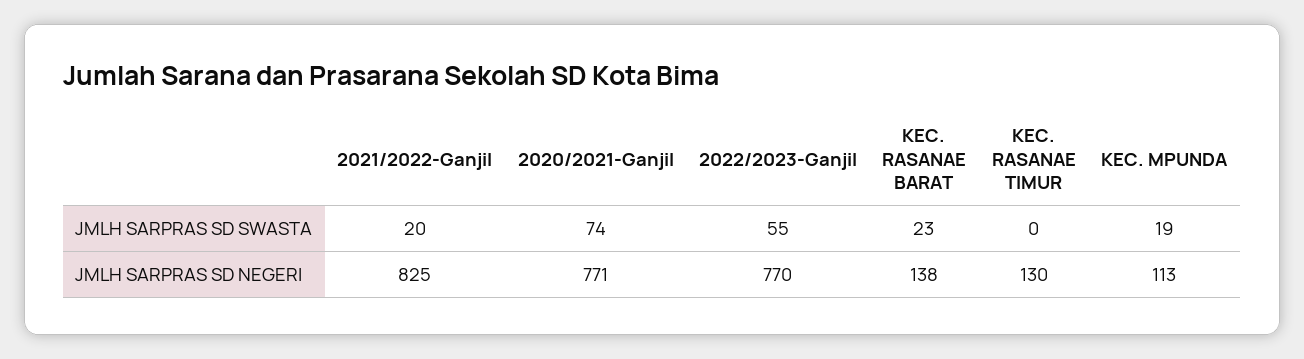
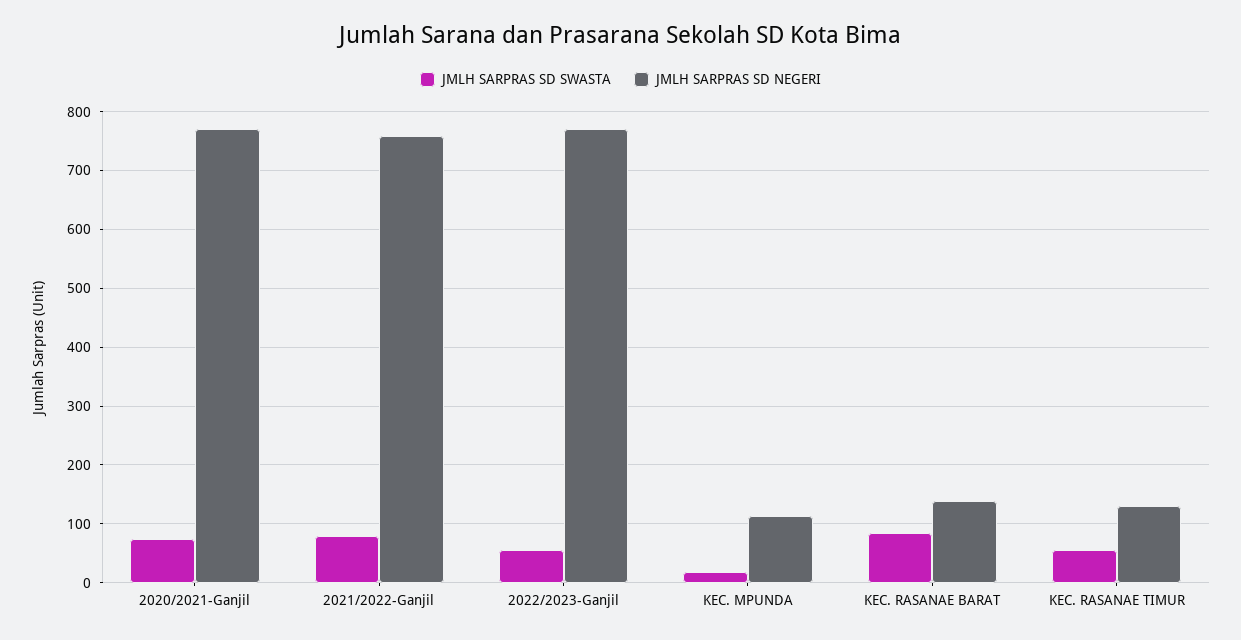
  {
    "JMLH SARPRAS SD SWASTA": {
-     "2021/2022-Ganjil": 20,
+     "2021/2022-Ganjil": 80,
      "2020/2021-Ganjil": 74,
      "2022/2023-Ganjil": 55,
-     "KEC. RASANAE BARAT": 23,
+     "KEC. RASANAE BARAT": 80,
-     "KEC. RASANAE TIMUR": 0,
+     "KEC. RASANAE TIMUR": 60,
      "KEC. MPUNDA": 19
    },
    "JMLH SARPRAS SD NEGERI": {
-     "2021/2022-Ganjil": 825,
+     "2021/2022-Ganjil": 760,
      "2020/2021-Ganjil": 771,
      "2022/2023-Ganjil": 770,
      "KEC. RASANAE BARAT": 138,
      "KEC. RASANAE TIMUR": 130,
      "KEC. MPUNDA": 113
    }
  }

